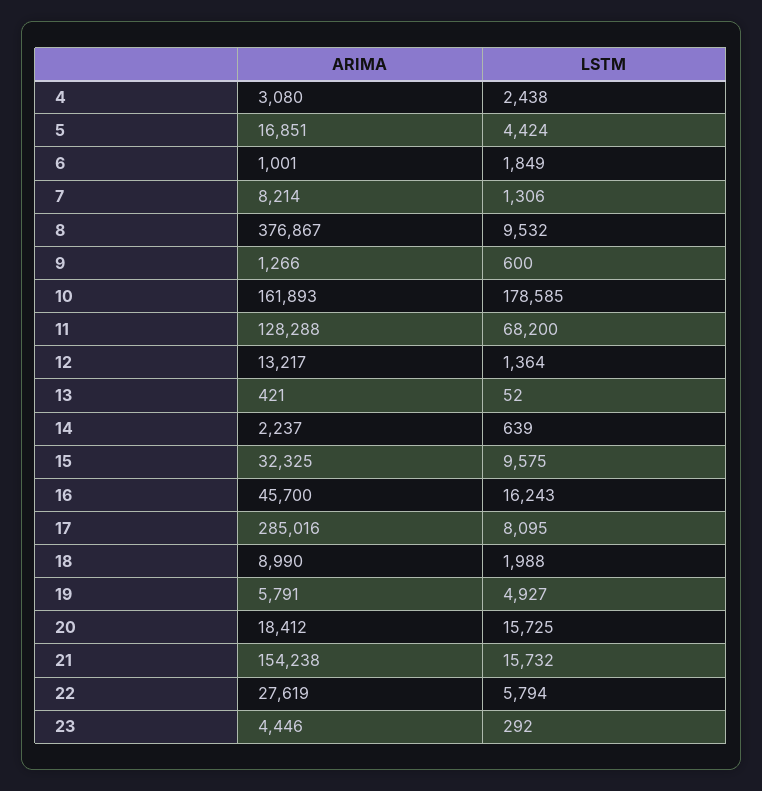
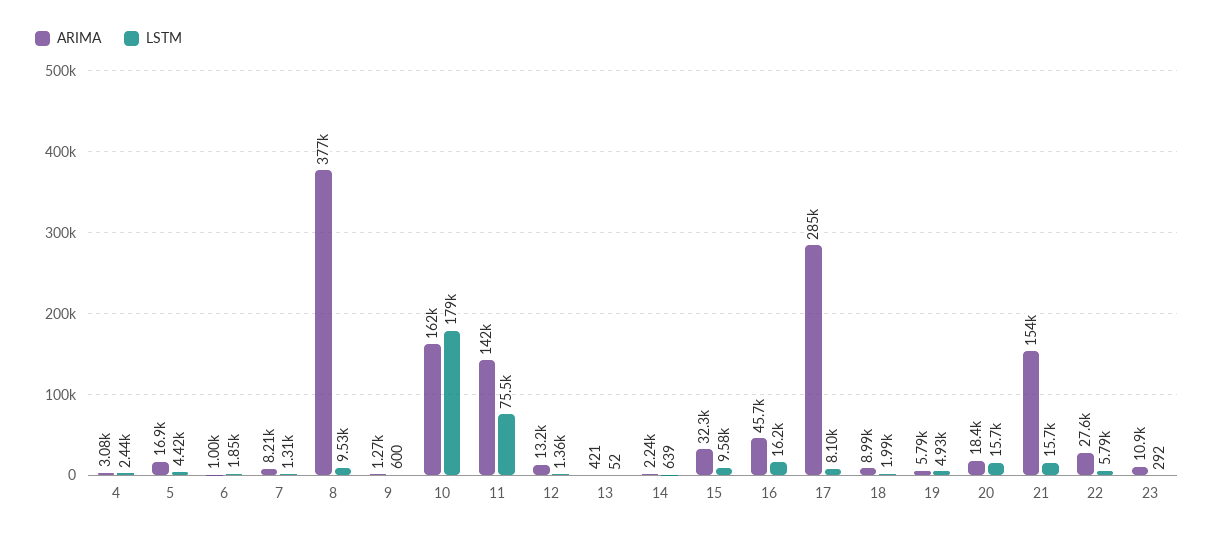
  {
    "ARIMA": {
      "4": 3080,
      "5": 16851,
      "6": 1001,
      "7": 8214,
      "8": 376867,
      "9": 1266,
      "10": 161893,
-     "11": 128288,
+     "11": 142000,
      "12": 13217,
      "13": 421,
      "14": 2237,
      "15": 32325,
      "16": 45700,
      "17": 285016,
      "18": 8990,
      "19": 5791,
      "20": 18412,
      "21": 154238,
      "22": 27619,
-     "23": 4446
+     "23": 10900
    },
    "LSTM": {
      "4": 2438,
      "5": 4424,
      "6": 1849,
      "7": 1306,
      "8": 9532,
      "9": 600,
      "10": 178585,
-     "11": 68200,
+     "11": 75500,
      "12": 1364,
      "13": 52,
      "14": 639,
      "15": 9575,
      "16": 16243,
      "17": 8095,
      "18": 1988,
      "19": 4927,
      "20": 15725,
      "21": 15732,
      "22": 5794,
      "23": 292
    }
  }

